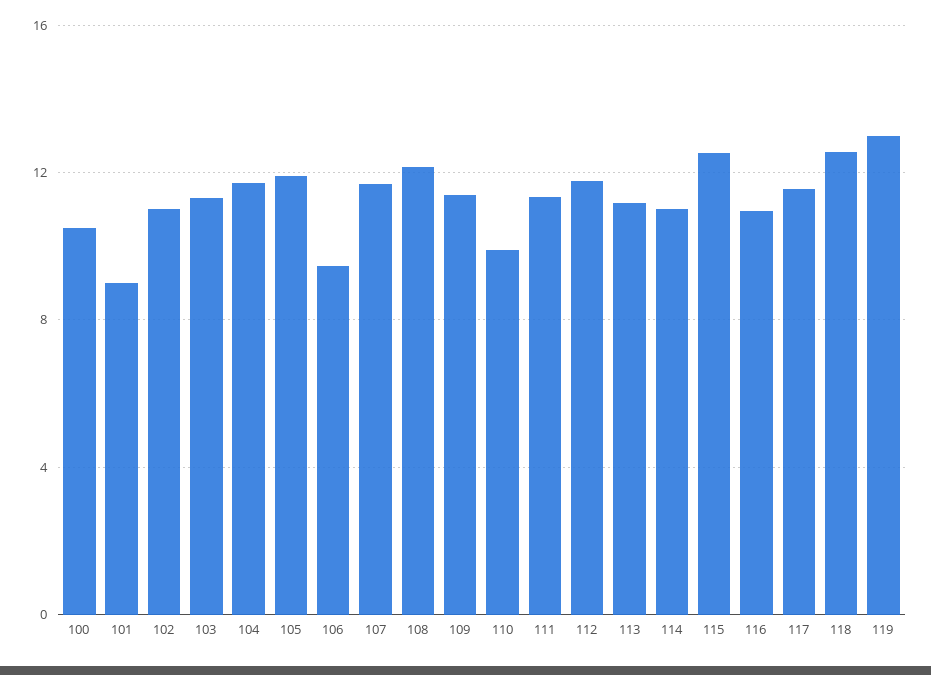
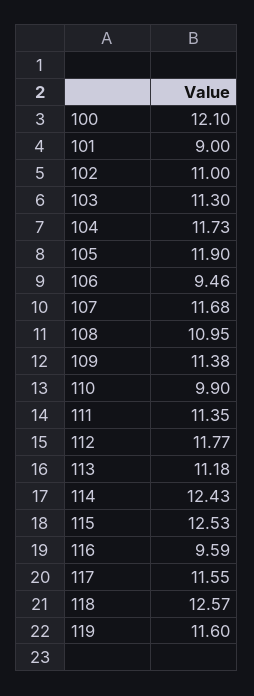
  {
-   "100": 10.5,
+   "100": 12.1,
    "101": 9,
    "102": 11,
    "103": 11.3,
    "104": 11.73,
    "105": 11.9,
    "106": 9.46,
    "107": 11.68,
-   "108": 12,
+   "108": 10.95,
    "109": 11.38,
    "110": 9.9,
    "111": 11.35,
    "112": 11.77,
    "113": 11.18,
-   "114": 11,
+   "114": 12.43,
    "115": 12.53,
-   "116": 11,
+   "116": 9.59,
    "117": 11.55,
    "118": 12.57,
-   "119": 13
+   "119": 11.6
  }

